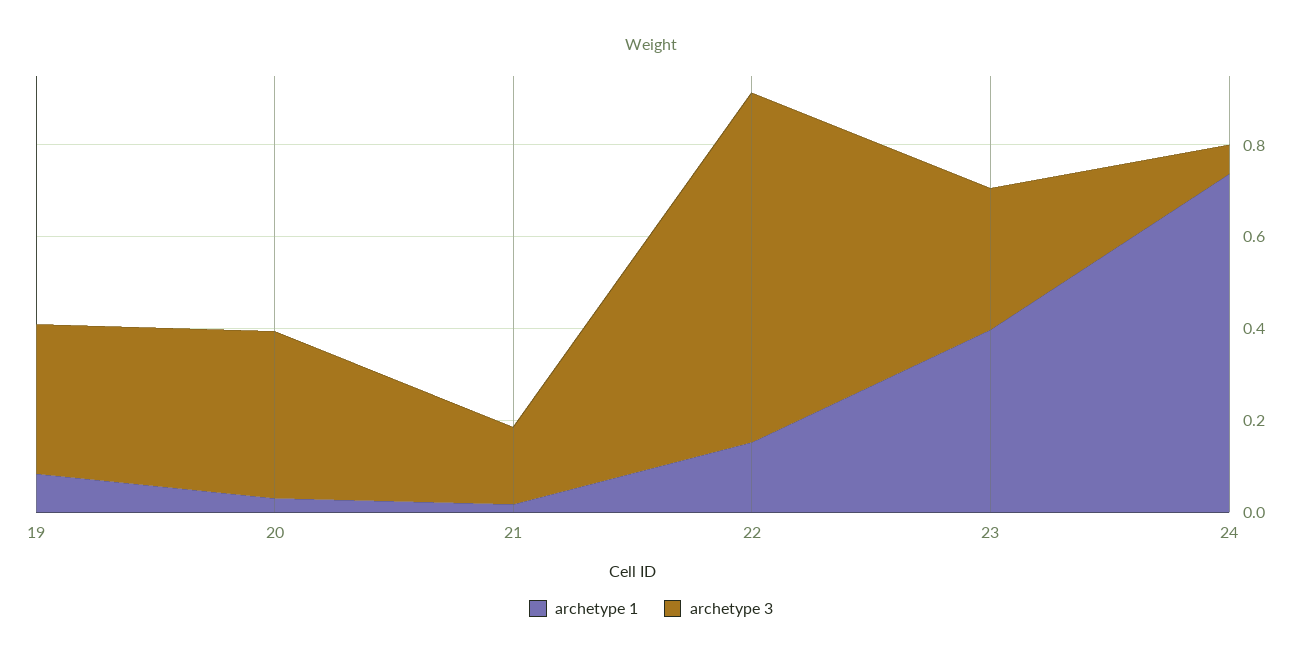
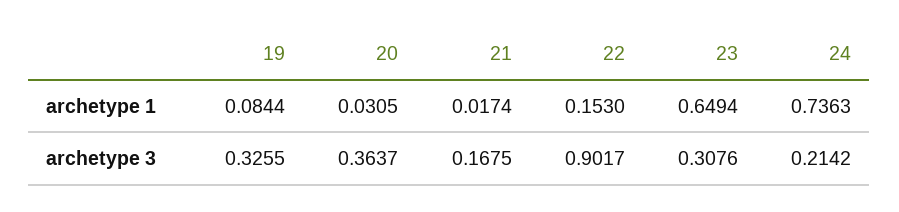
  {
    "archetype 1": {
      "19": 0.0844,
      "20": 0.0305,
      "21": 0.0174,
      "22": 0.153,
-     "23": 0.4,
+     "23": 0.6494,
      "24": 0.7363
    },
    "archetype 3": {
      "19": 0.3255,
      "20": 0.3637,
      "21": 0.1675,
-     "22": 0.75,
+     "22": 0.9017,
      "23": 0.3076,
-     "24": 0.05
+     "24": 0.2142
    }
  }

